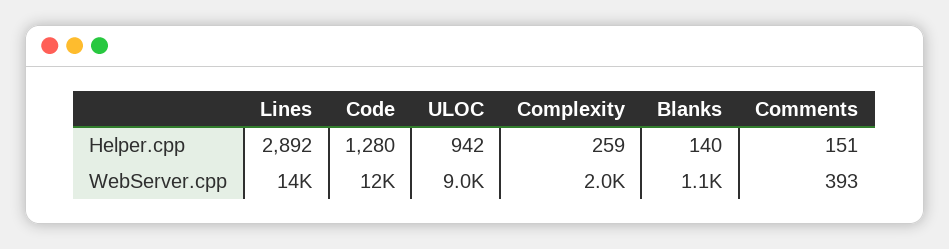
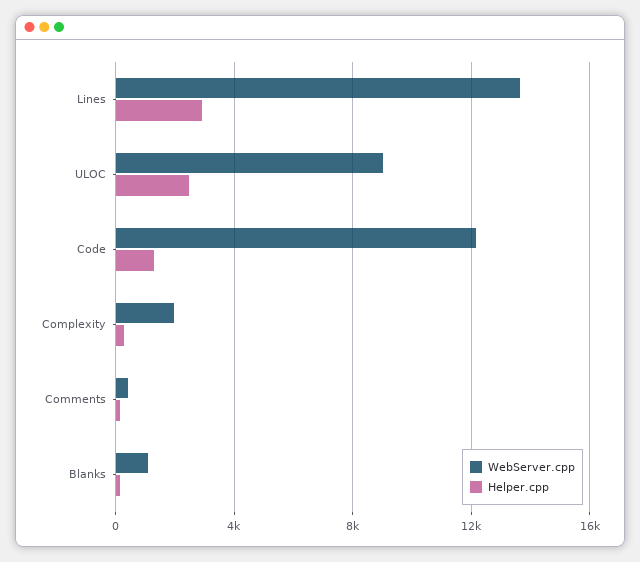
  {
    "Helper.cpp": {
      "Lines": 2892,
      "Code": 1280,
-     "ULOC": 942,
+     "ULOC": 2500,
      "Complexity": 259,
      "Blanks": 140,
      "Comments": 151
    },
    "WebServer.cpp": {
      "Lines": 14000,
      "Code": 12000,
      "ULOC": 9000,
      "Complexity": 2000,
      "Blanks": 1100,
      "Comments": 393
    }
  }

